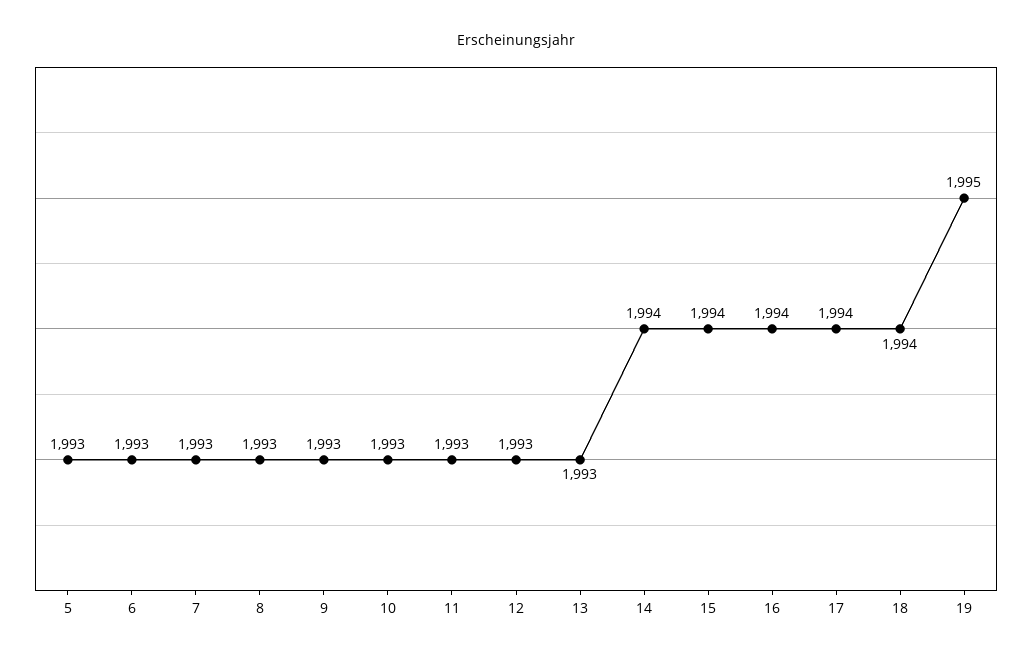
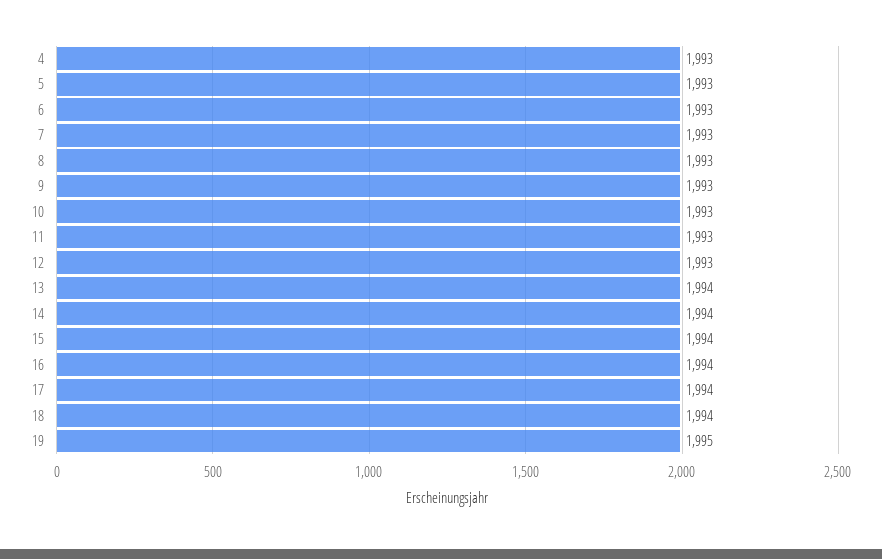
  {
    "5": 1993,
    "6": 1993,
    "7": 1993,
    "8": 1993,
    "9": 1993,
    "10": 1993,
    "11": 1993,
    "12": 1993,
-   "13": 1993,
+   "13": 1994,
    "14": 1994,
    "15": 1994,
    "16": 1994,
    "17": 1994,
    "18": 1994,
-   "19": 1995
+   "19": 1995,
+   "4": 1993
  }

